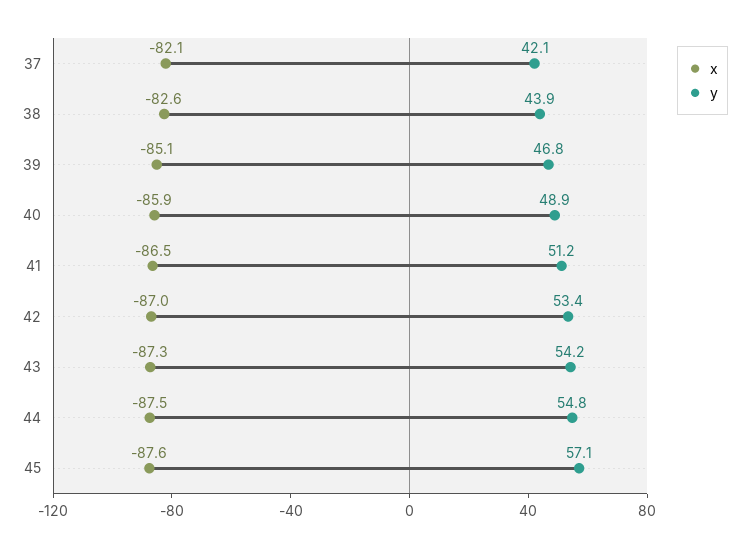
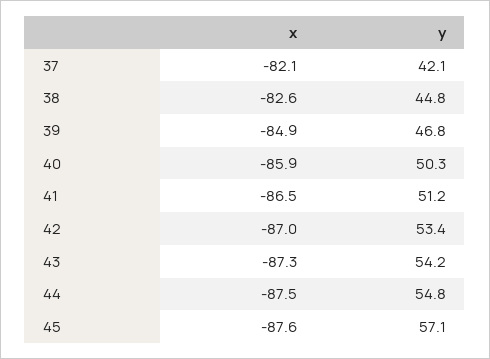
  {
    "x": {
      "37": -82.1,
      "38": -82.6,
-     "39": -85.1,
+     "39": -84.9,
      "40": -85.9,
      "41": -86.5,
      "42": -87,
      "43": -87.3,
      "44": -87.5,
      "45": -87.6
    },
    "y": {
      "37": 42.1,
-     "38": 43.9,
+     "38": 44.8,
      "39": 46.8,
-     "40": 48.9,
+     "40": 50.3,
      "41": 51.2,
      "42": 53.4,
      "43": 54.2,
      "44": 54.8,
      "45": 57.1
    }
  }

